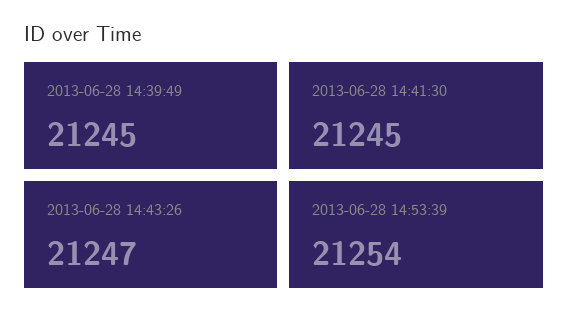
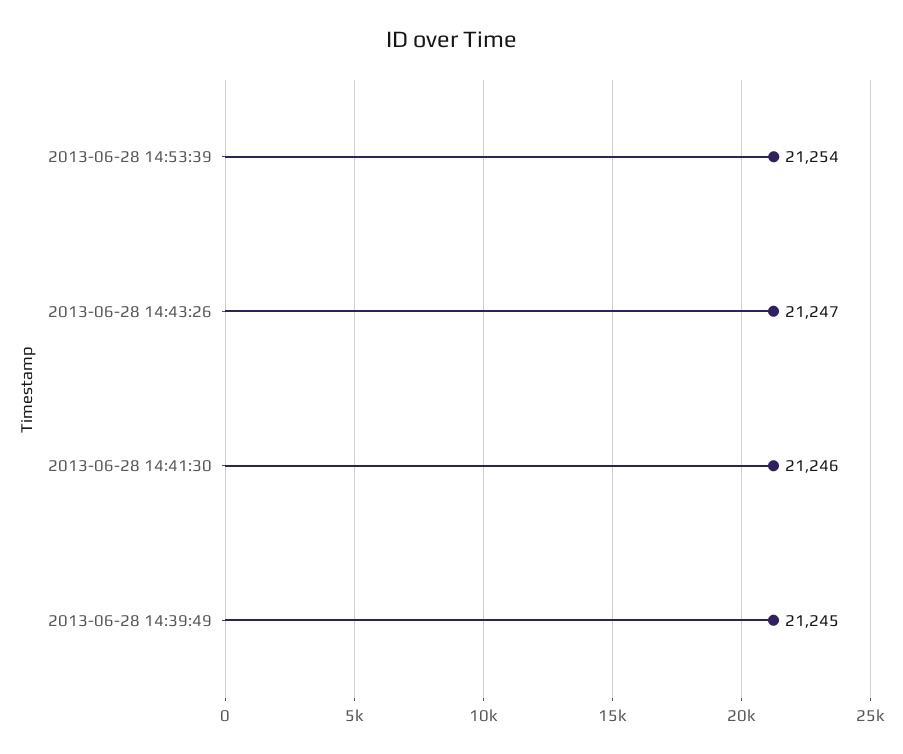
  {
    "2013-06-28 14:39:49": 21245,
-   "2013-06-28 14:41:30": 21245,
+   "2013-06-28 14:41:30": 21246,
    "2013-06-28 14:43:26": 21247,
    "2013-06-28 14:53:39": 21254
  }

